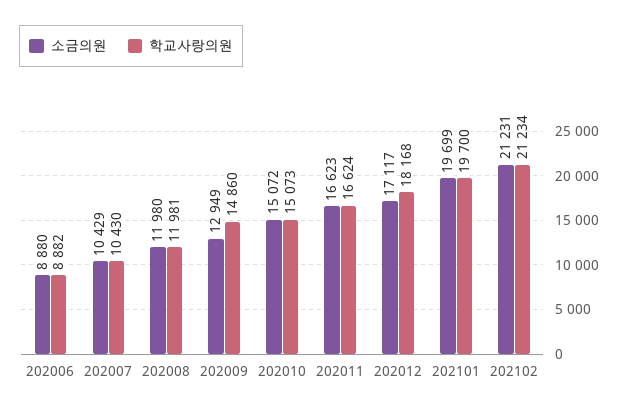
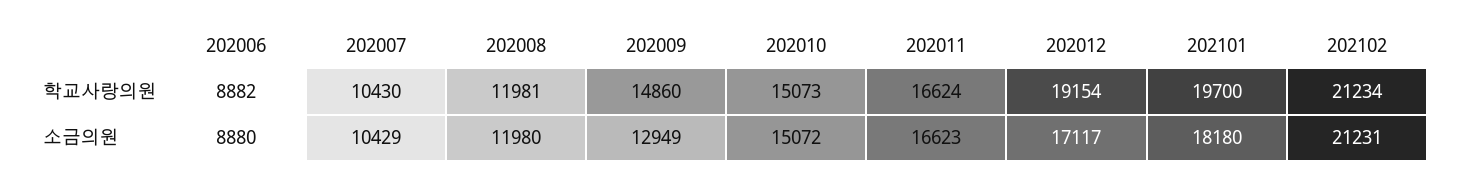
  {
    "소금의원": {
      "202006": 8880,
      "202007": 10429,
      "202008": 11980,
      "202009": 12949,
      "202010": 15072,
      "202011": 16623,
      "202012": 17117,
-     "202101": 19699,
+     "202101": 18180,
      "202102": 21231
    },
    "학교사랑의원": {
      "202006": 8882,
      "202007": 10430,
      "202008": 11981,
      "202009": 14860,
      "202010": 15073,
      "202011": 16624,
-     "202012": 18168,
+     "202012": 19154,
      "202101": 19700,
      "202102": 21234
    }
  }

